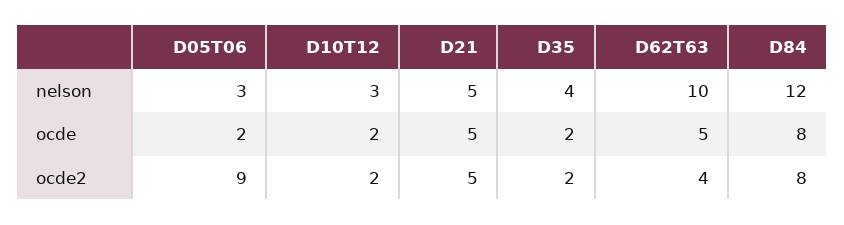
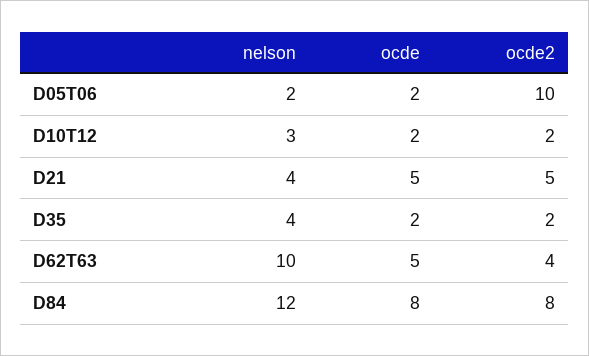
  {
    "D05T06": {
-     "nelson": 3,
+     "nelson": 2,
      "ocde": 2,
-     "ocde2": 9
+     "ocde2": 10
    },
    "D10T12": {
      "nelson": 3,
      "ocde": 2,
      "ocde2": 2
    },
    "D21": {
-     "nelson": 5,
+     "nelson": 4,
      "ocde": 5,
      "ocde2": 5
    },
    "D35": {
      "nelson": 4,
      "ocde": 2,
      "ocde2": 2
    },
    "D62T63": {
      "nelson": 10,
      "ocde": 5,
      "ocde2": 4
    },
    "D84": {
      "nelson": 12,
      "ocde": 8,
      "ocde2": 8
    }
  }

